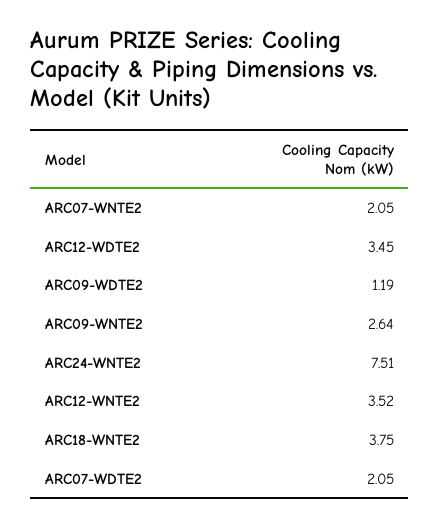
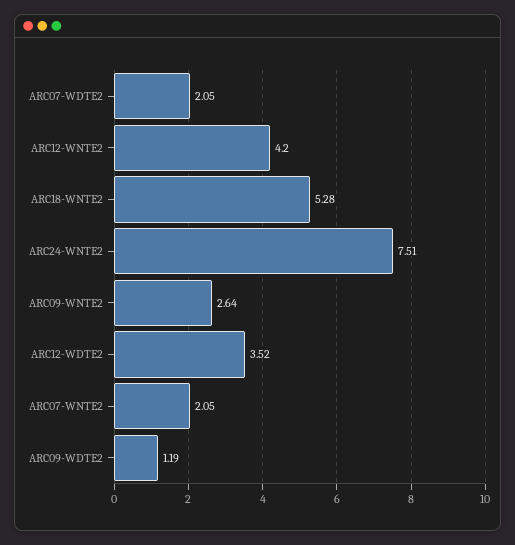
  {
    "ARC07-WNTE2": 2.05,
-   "ARC12-WDTE2": 3.45,
+   "ARC12-WDTE2": 3.52,
    "ARC09-WDTE2": 1.19,
    "ARC09-WNTE2": 2.64,
    "ARC24-WNTE2": 7.51,
-   "ARC12-WNTE2": 3.52,
+   "ARC12-WNTE2": 4.2,
-   "ARC18-WNTE2": 3.75,
+   "ARC18-WNTE2": 5.28,
    "ARC07-WDTE2": 2.05
  }

